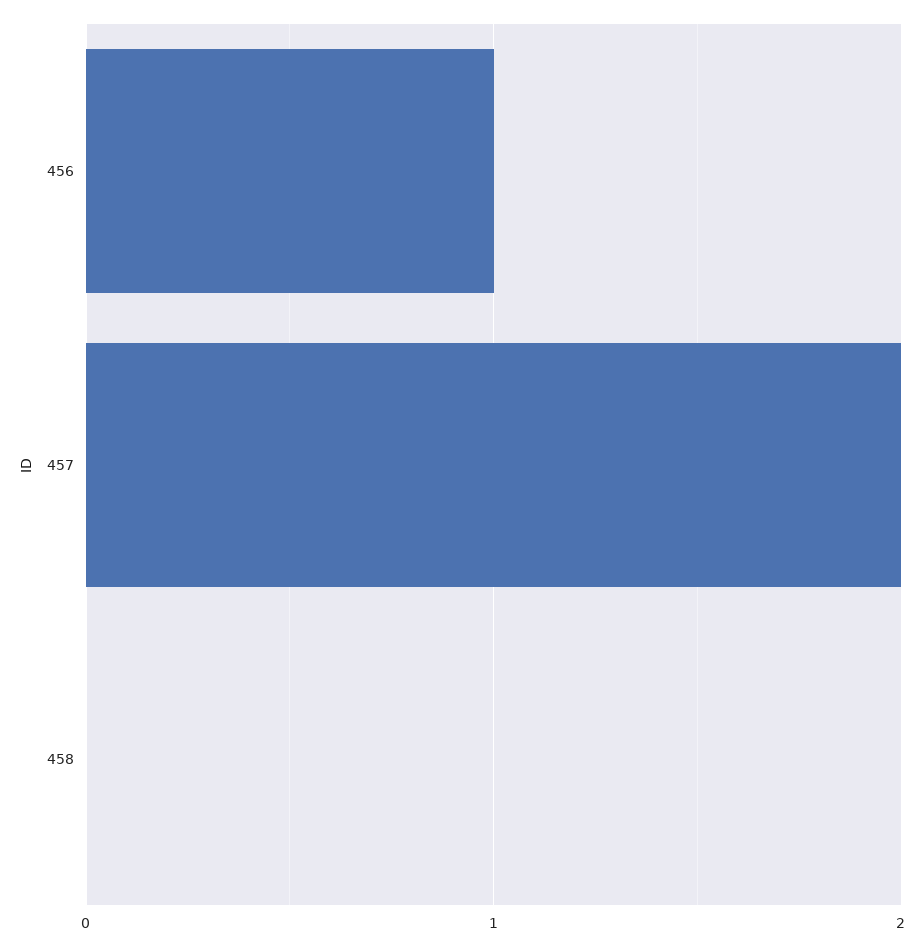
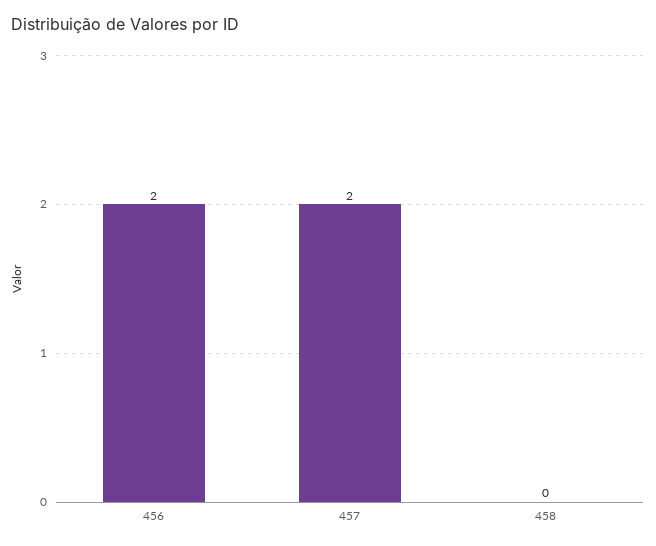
  {
-   "456": 1,
+   "456": 2,
    "457": 2,
    "458": 0
  }

